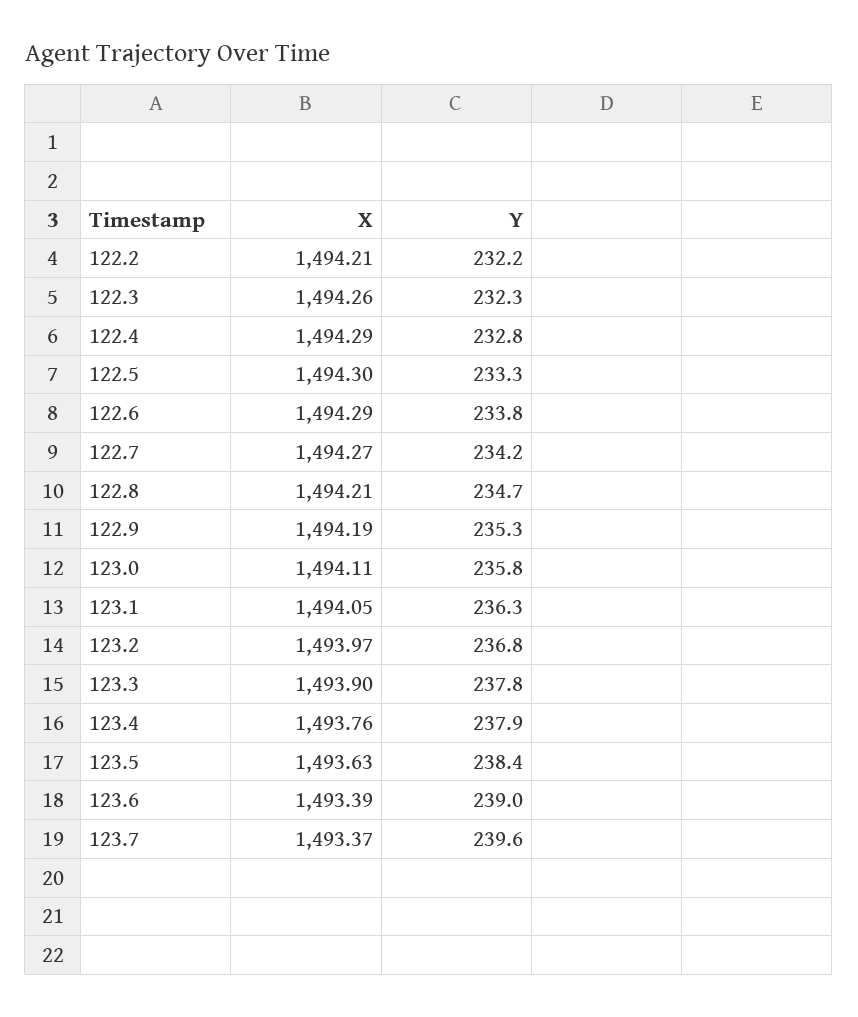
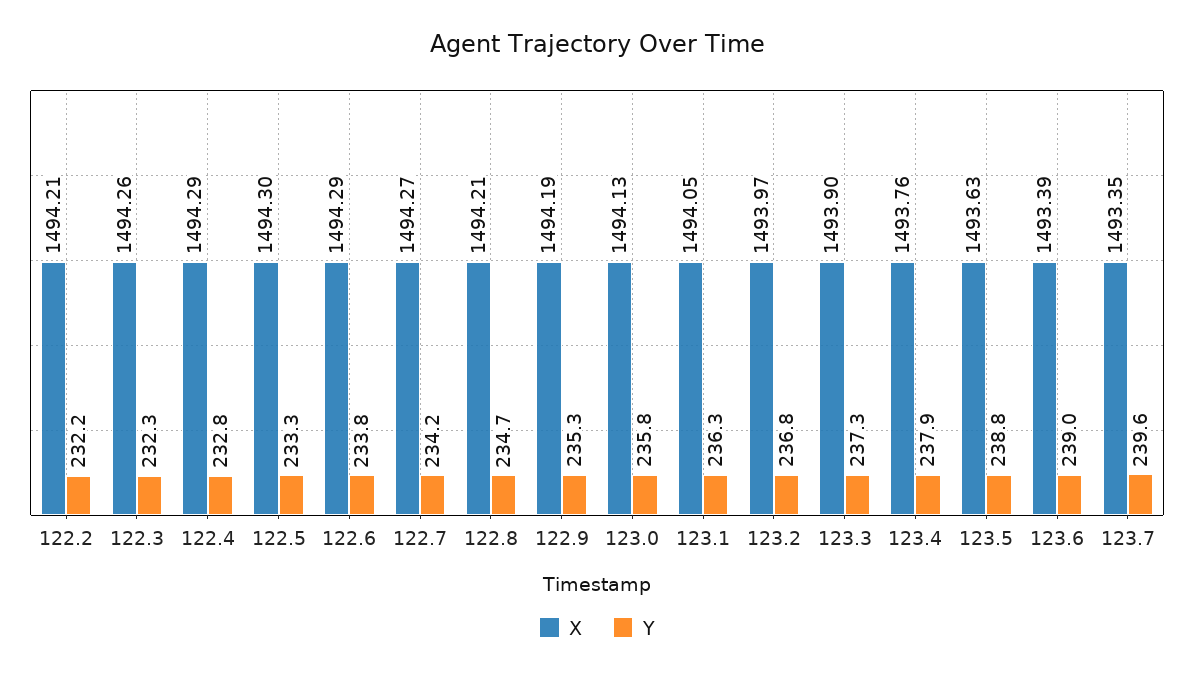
  {
    "X": {
      "122.2": 1494.21,
      "122.3": 1494.26,
      "122.4": 1494.29,
      "122.5": 1494.3,
      "122.6": 1494.29,
      "122.7": 1494.27,
      "122.8": 1494.21,
      "122.9": 1494.19,
-     "123.0": 1494.11,
+     "123.0": 1494.13,
      "123.1": 1494.05,
      "123.2": 1493.97,
      "123.3": 1493.9,
      "123.4": 1493.76,
      "123.5": 1493.63,
      "123.6": 1493.39,
-     "123.7": 1493.37
+     "123.7": 1493.35
    },
    "Y": {
      "122.2": 232.2,
      "122.3": 232.3,
      "122.4": 232.8,
      "122.5": 233.3,
      "122.6": 233.8,
      "122.7": 234.2,
      "122.8": 234.7,
      "122.9": 235.3,
      "123.0": 235.8,
      "123.1": 236.3,
      "123.2": 236.8,
-     "123.3": 237.8,
+     "123.3": 237.3,
      "123.4": 237.9,
-     "123.5": 238.4,
+     "123.5": 238.8,
      "123.6": 239,
      "123.7": 239.6
    }
  }

